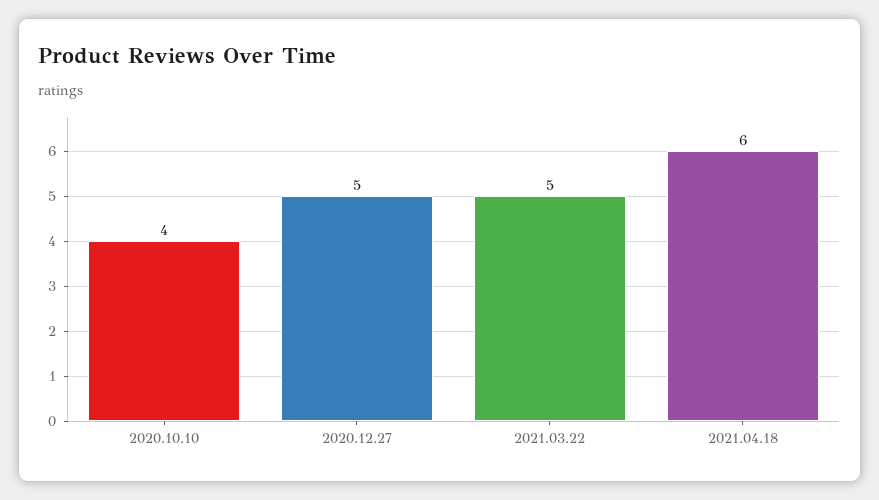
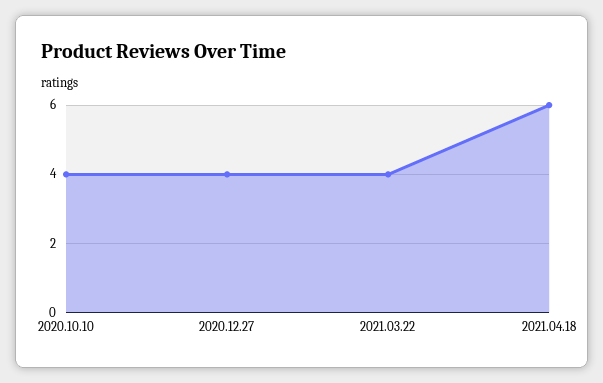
  {
    "2020.10.10": 4,
-   "2020.12.27": 5,
+   "2020.12.27": 4,
-   "2021.03.22": 5,
+   "2021.03.22": 4,
    "2021.04.18": 6
  }

